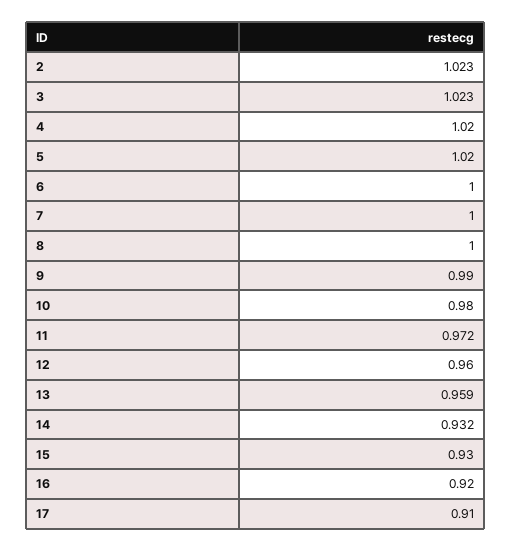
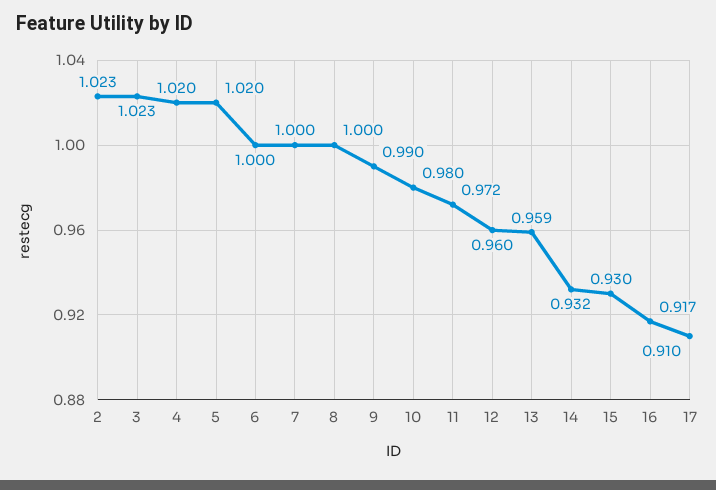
  {
    "2": 1.023,
    "3": 1.023,
    "4": 1.02,
    "5": 1.02,
    "6": 1,
    "7": 1,
    "8": 1,
    "9": 0.99,
    "10": 0.98,
    "11": 0.972,
    "12": 0.96,
    "13": 0.959,
    "14": 0.932,
    "15": 0.93,
-   "16": 0.92,
+   "16": 0.917,
    "17": 0.91
  }

